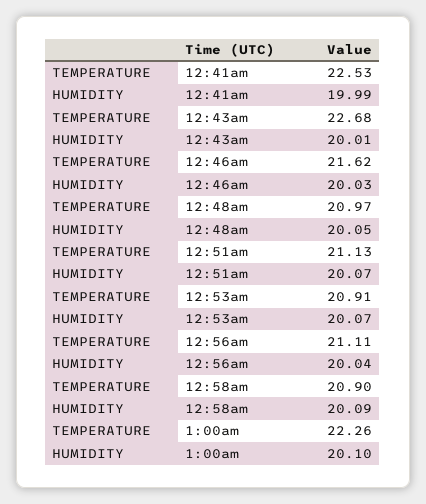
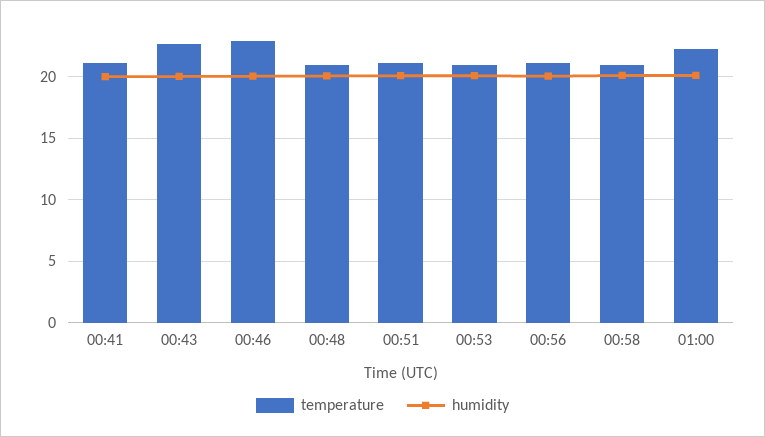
  {
    "TEMPERATURE": {
-     "12:41am": 22.53,
+     "12:41am": 21,
      "12:43am": 22.68,
-     "12:46am": 21.62,
+     "12:46am": 23,
      "12:48am": 20.97,
      "12:51am": 21.13,
      "12:53am": 20.91,
      "12:56am": 21.11,
      "12:58am": 20.9,
      "1:00am": 22.26
    },
    "HUMIDITY": {
      "12:41am": 19.99,
      "12:43am": 20.01,
      "12:46am": 20.03,
      "12:48am": 20.05,
      "12:51am": 20.07,
      "12:53am": 20.07,
      "12:56am": 20.04,
      "12:58am": 20.09,
      "1:00am": 20.1
    }
  }

